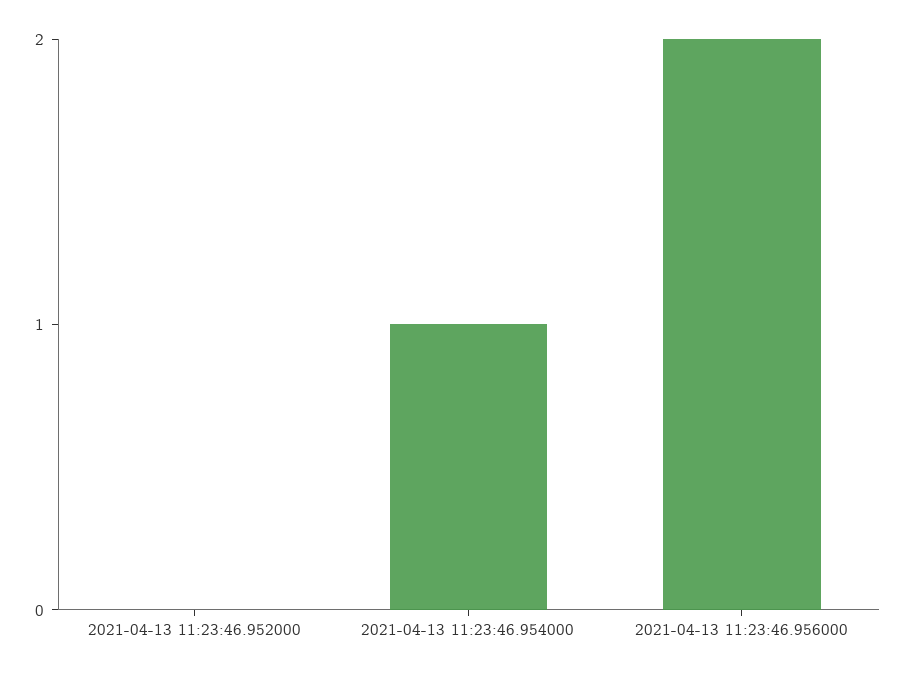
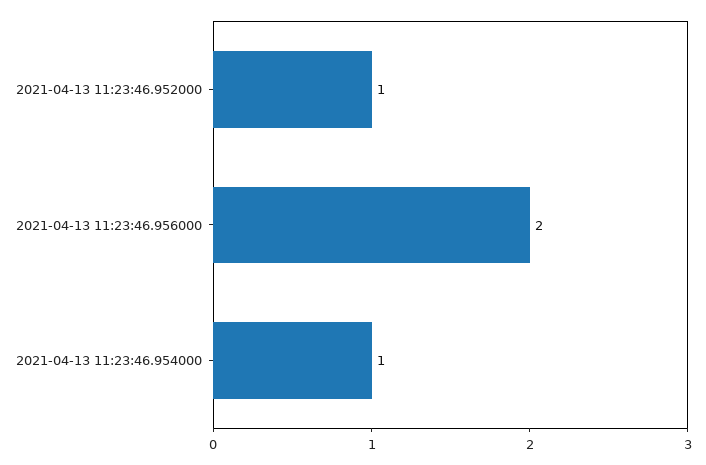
  {
-   "2021-04-13 11:23:46.952000": 0,
+   "2021-04-13 11:23:46.952000": 1,
    "2021-04-13 11:23:46.954000": 1,
    "2021-04-13 11:23:46.956000": 2
  }

